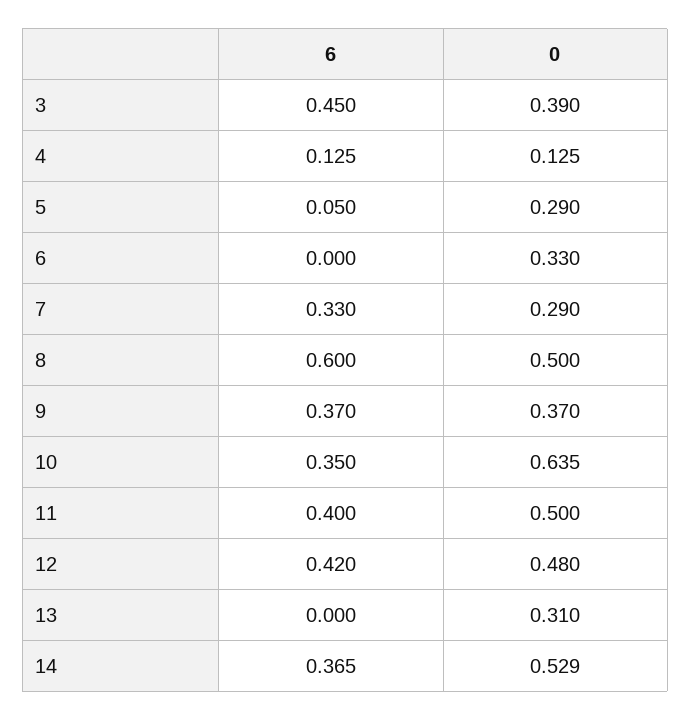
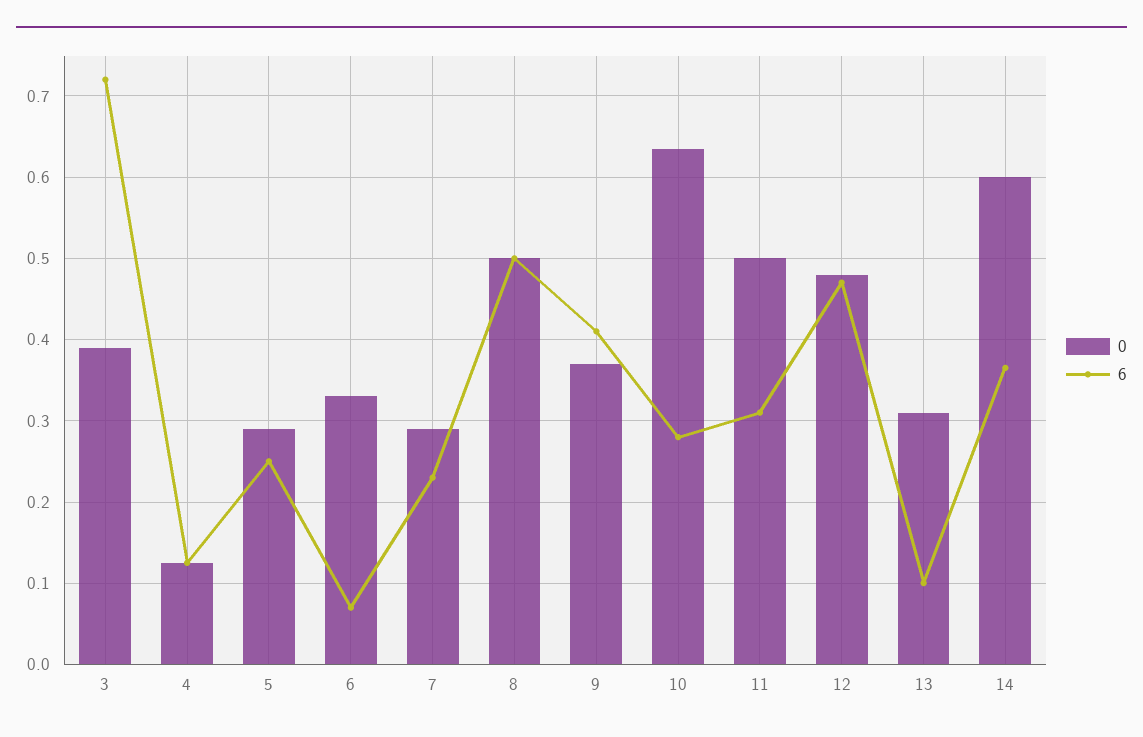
  {
    "6": {
-     "3": 0.45,
+     "3": 0.72,
      "4": 0.125,
-     "5": 0.05,
+     "5": 0.25,
-     "6": 0,
+     "6": 0.07,
-     "7": 0.33,
+     "7": 0.23,
-     "8": 0.6,
+     "8": 0.5,
-     "9": 0.37,
+     "9": 0.41,
-     "10": 0.35,
+     "10": 0.28,
-     "11": 0.4,
+     "11": 0.31,
-     "12": 0.42,
+     "12": 0.47,
-     "13": 0,
+     "13": 0.1,
      "14": 0.365
    },
    "0": {
      "3": 0.39,
      "4": 0.125,
      "5": 0.29,
      "6": 0.33,
      "7": 0.29,
      "8": 0.5,
      "9": 0.37,
      "10": 0.635,
      "11": 0.5,
      "12": 0.48,
      "13": 0.31,
-     "14": 0.529
+     "14": 0.6
    }
  }

